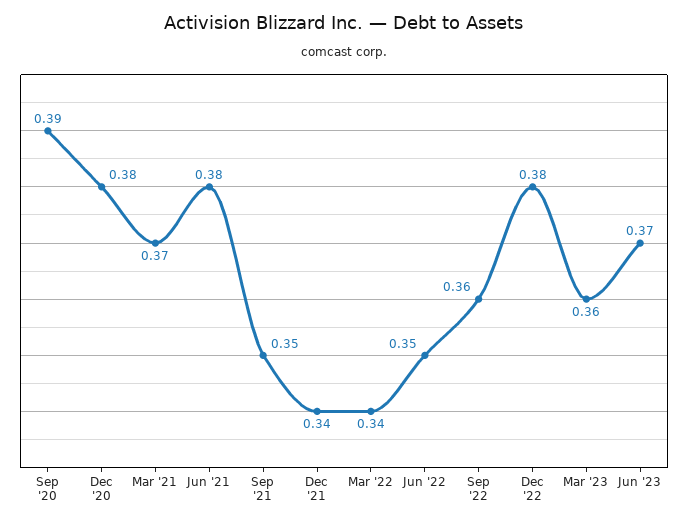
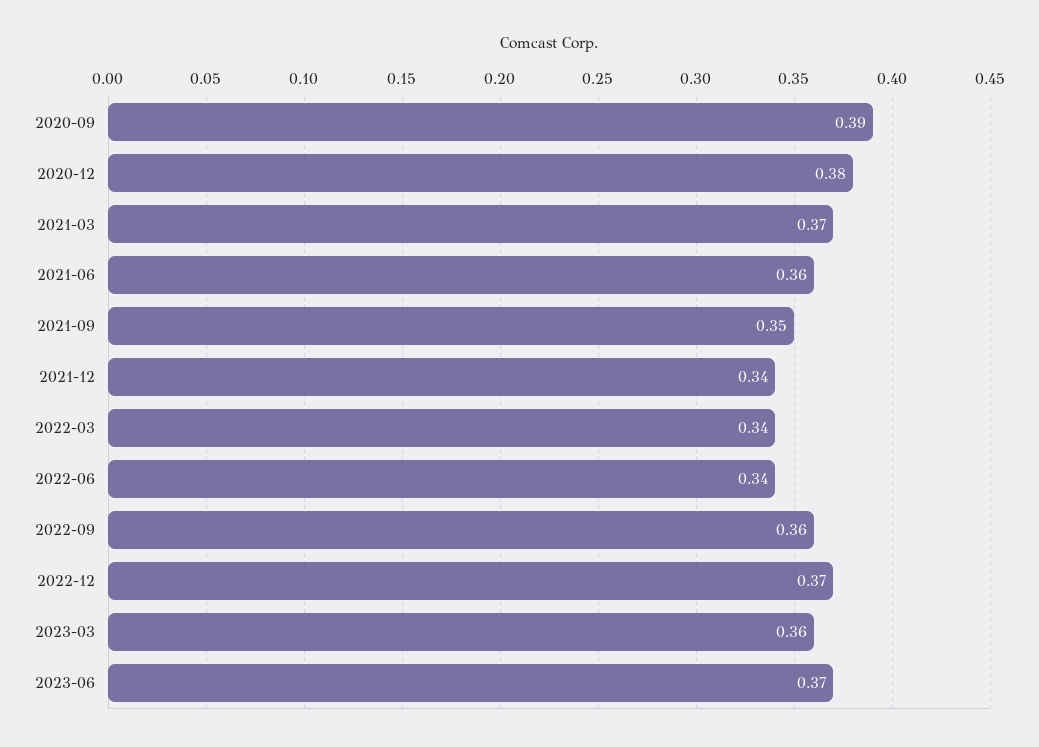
  {
    "Sep '20": 0.39,
    "Dec '20": 0.38,
    "Mar '21": 0.37,
-   "Jun '21": 0.38,
+   "Jun '21": 0.36,
    "Sep '21": 0.35,
    "Dec '21": 0.34,
    "Mar '22": 0.34,
-   "Jun '22": 0.35,
+   "Jun '22": 0.34,
    "Sep '22": 0.36,
-   "Dec '22": 0.38,
+   "Dec '22": 0.37,
    "Mar '23": 0.36,
    "Jun '23": 0.37
  }

